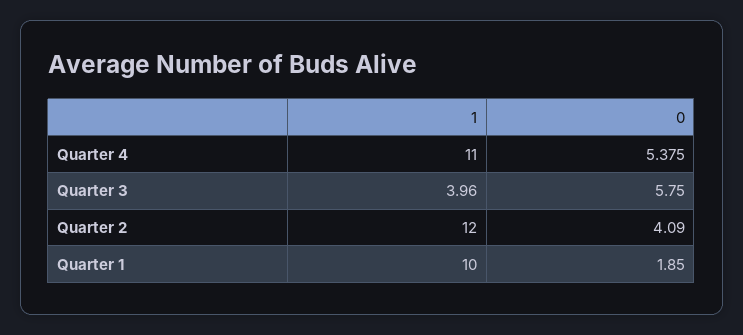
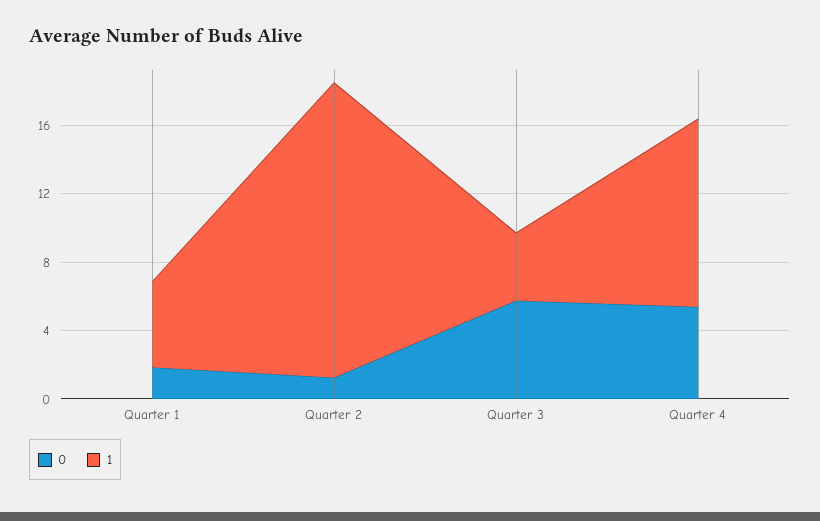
  {
    "1": {
      "Quarter 4": 11,
      "Quarter 3": 3.96,
-     "Quarter 2": 12,
+     "Quarter 2": 17,
-     "Quarter 1": 10
+     "Quarter 1": 5
    },
    "0": {
      "Quarter 4": 5.375,
      "Quarter 3": 5.75,
-     "Quarter 2": 4.09,
+     "Quarter 2": 1,
      "Quarter 1": 1.85
    }
  }

